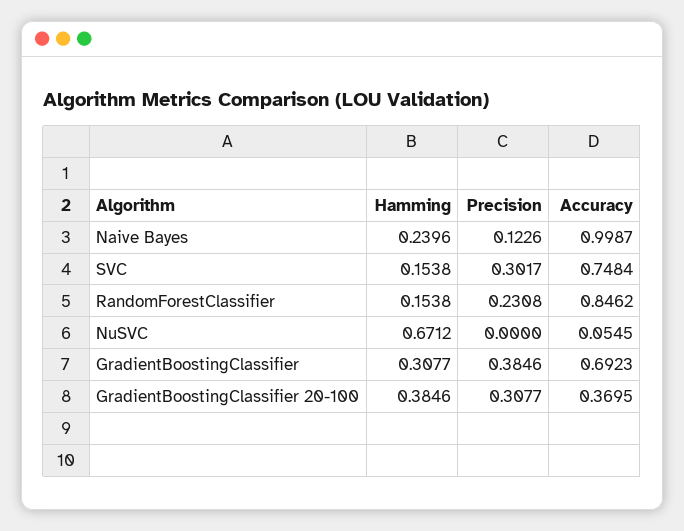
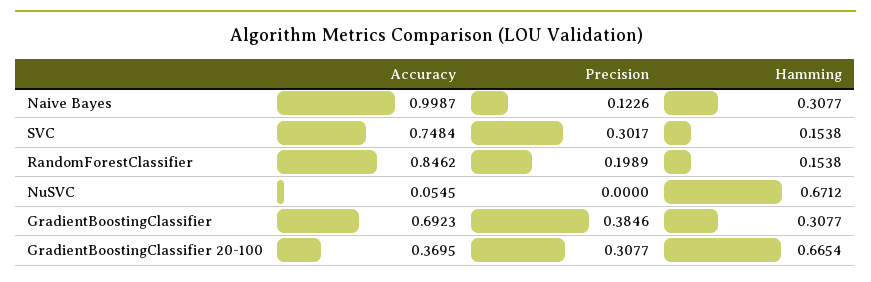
  {
    "Hamming": {
-     "Naive Bayes": 0.2396,
+     "Naive Bayes": 0.3077,
      "SVC": 0.1538,
      "RandomForestClassifier": 0.1538,
      "NuSVC": 0.6712,
      "GradientBoostingClassifier": 0.3077,
-     "GradientBoostingClassifier 20-100": 0.3846
+     "GradientBoostingClassifier 20-100": 0.6654
    },
    "Precision": {
      "Naive Bayes": 0.1226,
      "SVC": 0.3017,
-     "RandomForestClassifier": 0.2308,
+     "RandomForestClassifier": 0.1989,
      "NuSVC": 0,
      "GradientBoostingClassifier": 0.3846,
      "GradientBoostingClassifier 20-100": 0.3077
    },
    "Accuracy": {
      "Naive Bayes": 0.9987,
      "SVC": 0.7484,
      "RandomForestClassifier": 0.8462,
      "NuSVC": 0.0545,
      "GradientBoostingClassifier": 0.6923,
      "GradientBoostingClassifier 20-100": 0.3695
    }
  }

